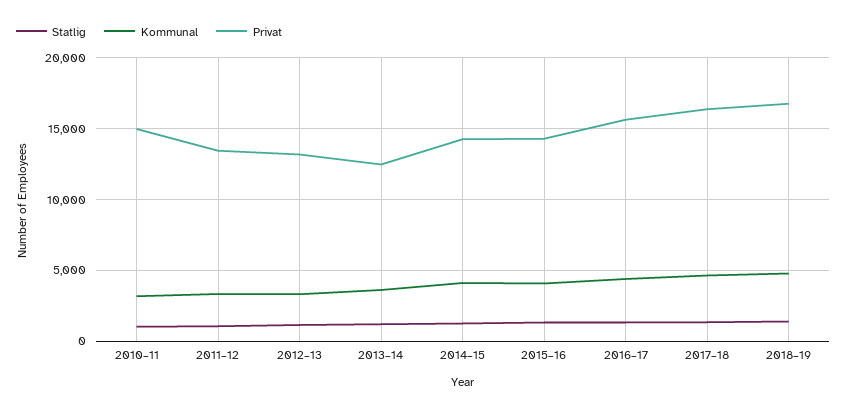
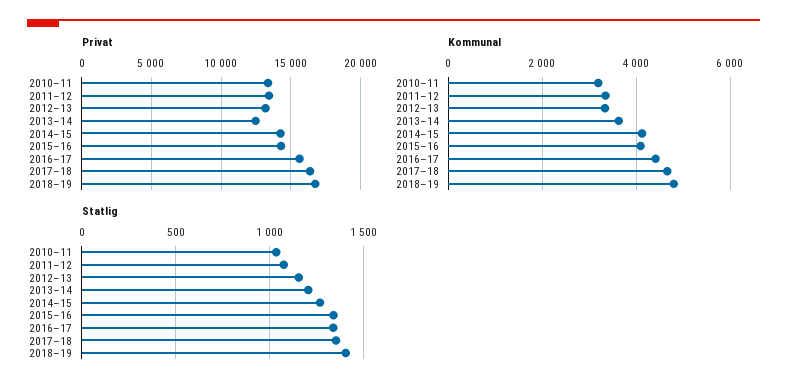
  {
    "Statlig": {
      "2010–11": 1050,
      "2011–12": 1100,
      "2012–13": 1150,
      "2013–14": 1200,
      "2014–15": 1250,
      "2015–16": 1350,
      "2016–17": 1350,
      "2017–18": 1350,
      "2018–19": 1400
    },
    "Kommunal": {
      "2010–11": 3200,
      "2011–12": 3400,
      "2012–13": 3400,
      "2013–14": 3600,
      "2014–15": 4200,
      "2015–16": 4000,
      "2016–17": 4400,
      "2017–18": 4600,
      "2018–19": 4800
    },
    "Privat": {
-     "2010–11": 15000,
+     "2010–11": 13500,
      "2011–12": 13500,
      "2012–13": 13000,
      "2013–14": 12500,
      "2014–15": 14500,
      "2015–16": 14500,
      "2016–17": 15500,
      "2017–18": 16500,
      "2018–19": 16500
    }
  }

